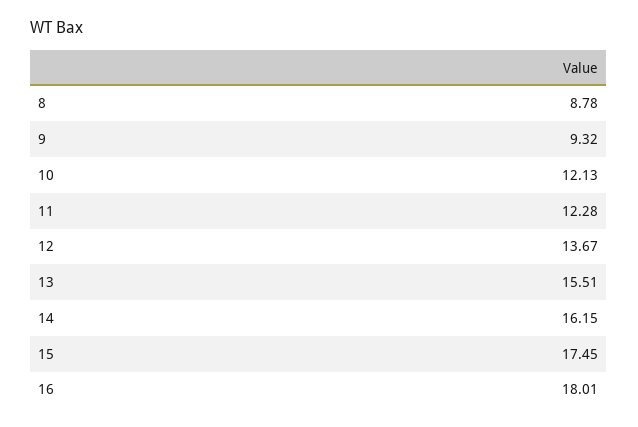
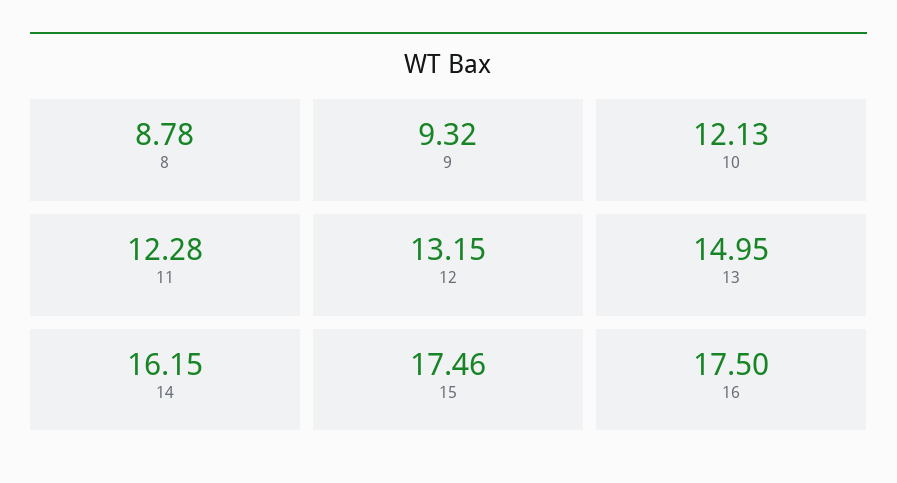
  {
    "8": 8.78,
    "9": 9.32,
    "10": 12.13,
    "11": 12.28,
-   "12": 13.67,
+   "12": 13.15,
-   "13": 15.51,
+   "13": 14.95,
    "14": 16.15,
-   "15": 17.45,
+   "15": 17.46,
-   "16": 18.01
+   "16": 17.5
  }

